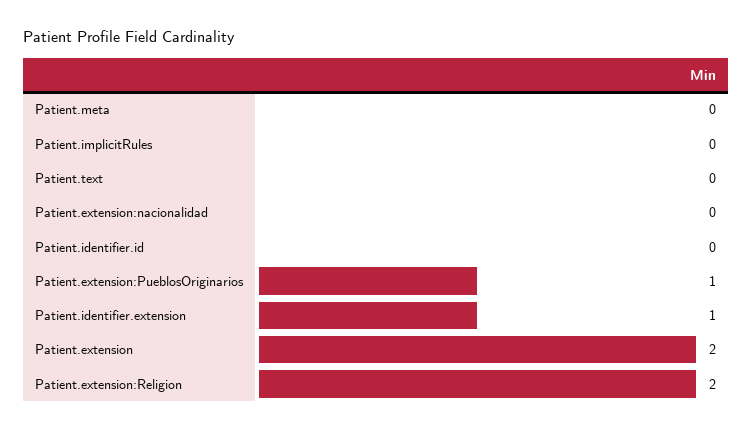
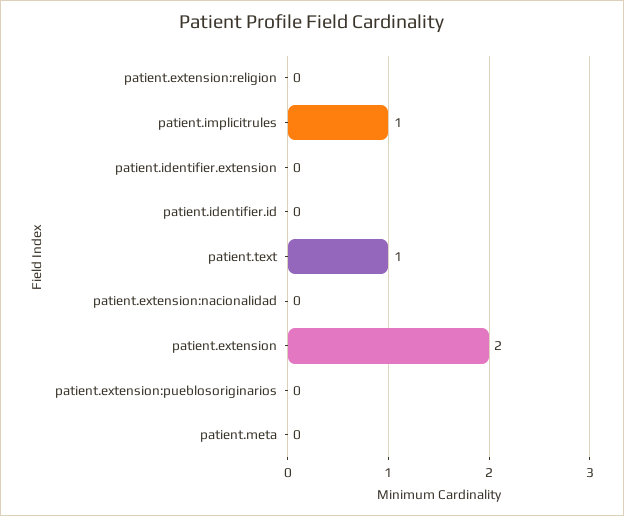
  {
    "Patient.meta": 0,
-   "Patient.implicitRules": 0,
+   "Patient.implicitRules": 1,
-   "Patient.text": 0,
+   "Patient.text": 1,
    "Patient.extension:nacionalidad": 0,
    "Patient.identifier.id": 0,
-   "Patient.extension:PueblosOriginarios": 1,
+   "Patient.extension:PueblosOriginarios": 0,
-   "Patient.identifier.extension": 1,
+   "Patient.identifier.extension": 0,
    "Patient.extension": 2,
-   "Patient.extension:Religion": 2
+   "Patient.extension:Religion": 0
  }

